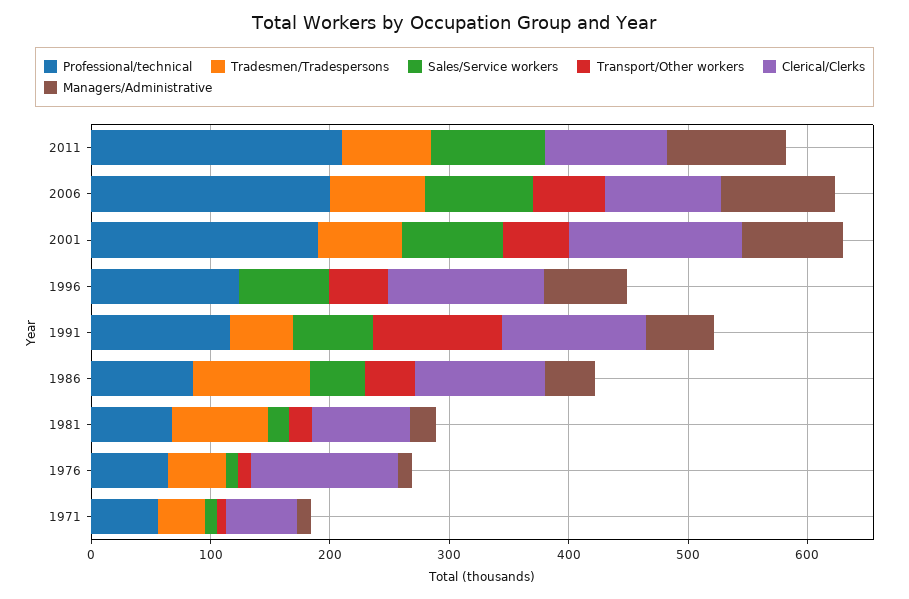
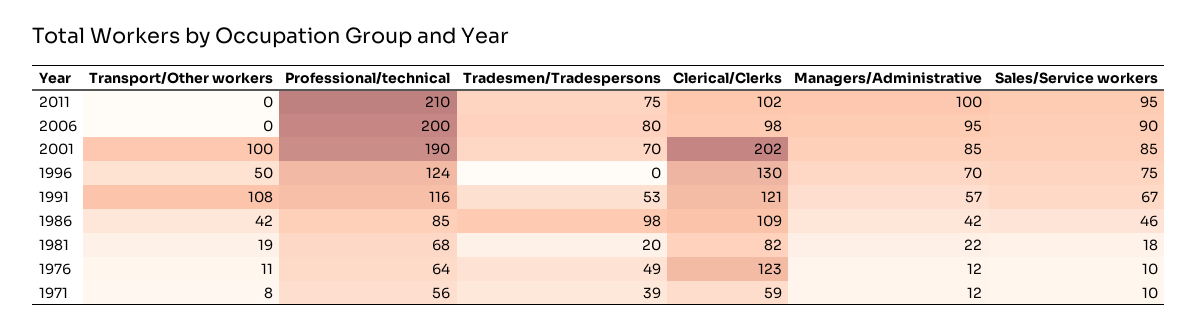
  {
    "Professional/technical": {
      "2011": 210,
      "2006": 200,
      "2001": 190,
      "1996": 124,
      "1991": 116,
      "1986": 85,
      "1981": 68,
      "1976": 64,
      "1971": 56
    },
    "Tradesmen/Tradespersons": {
      "2011": 75,
      "2006": 80,
      "2001": 70,
      "1996": 0,
      "1991": 53,
      "1986": 98,
-     "1981": 80,
+     "1981": 20,
      "1976": 49,
      "1971": 39
    },
    "Sales/Service workers": {
      "2011": 95,
      "2006": 90,
      "2001": 85,
      "1996": 75,
      "1991": 67,
      "1986": 46,
      "1981": 18,
      "1976": 10,
      "1971": 10
    },
    "Transport/Other workers": {
      "2011": 0,
-     "2006": 60,
+     "2006": 0,
-     "2001": 60,
+     "2001": 100,
      "1996": 50,
      "1991": 108,
      "1986": 42,
      "1981": 19,
      "1976": 11,
      "1971": 8
    },
    "Clerical/Clerks": {
      "2011": 102,
      "2006": 98,
-     "2001": 140,
+     "2001": 202,
      "1996": 130,
      "1991": 121,
      "1986": 109,
      "1981": 82,
      "1976": 123,
      "1971": 59
    },
    "Managers/Administrative": {
      "2011": 100,
      "2006": 95,
      "2001": 85,
      "1996": 70,
      "1991": 57,
      "1986": 42,
      "1981": 22,
      "1976": 12,
      "1971": 12
    }
  }

